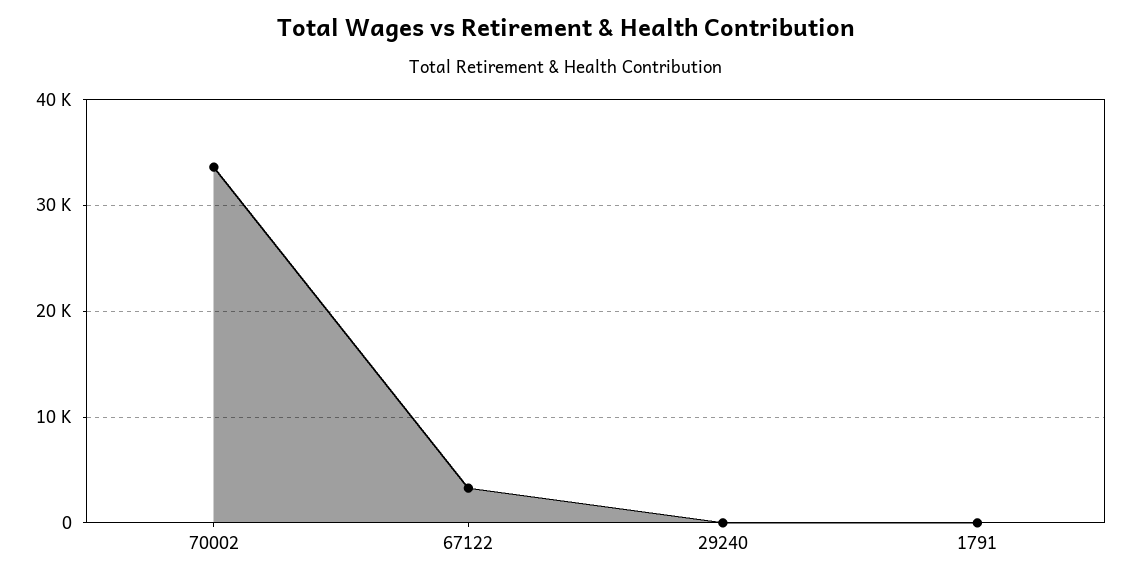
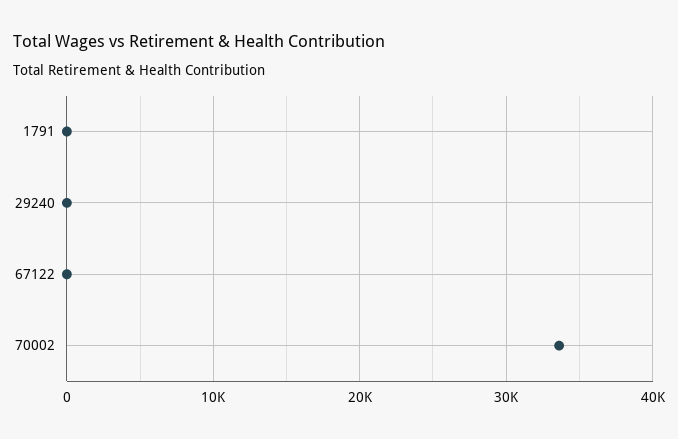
  {
    "70002": 34000,
-   "67122": 3000,
+   "67122": 0,
    "29240": 0,
    "1791": 0
  }

